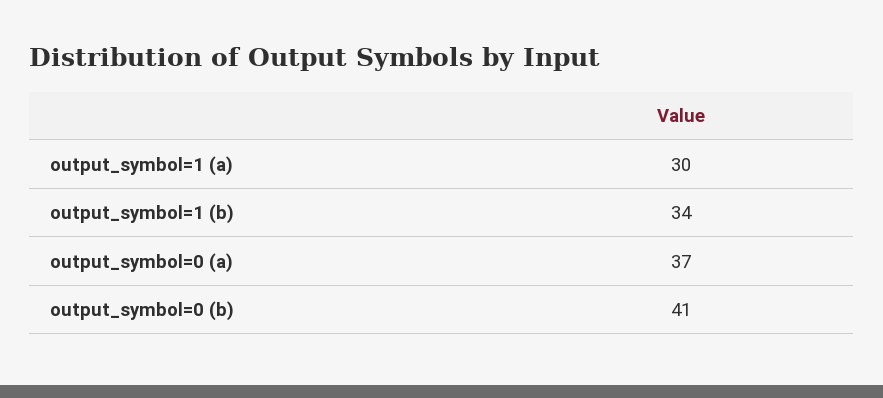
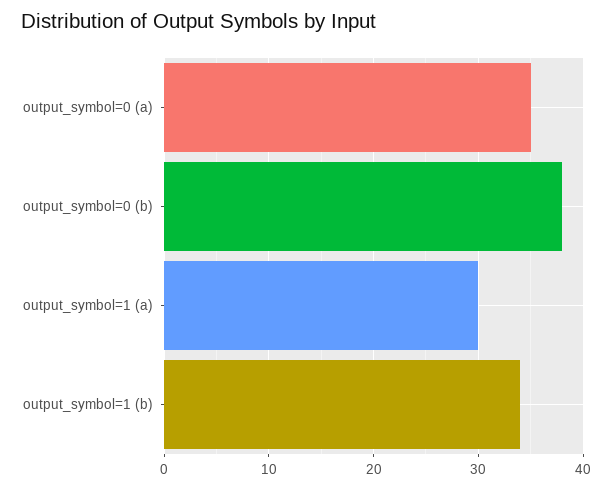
  {
    "output_symbol=1 (a)": 30,
    "output_symbol=1 (b)": 34,
-   "output_symbol=0 (a)": 37,
+   "output_symbol=0 (a)": 35,
-   "output_symbol=0 (b)": 41
+   "output_symbol=0 (b)": 38
  }

